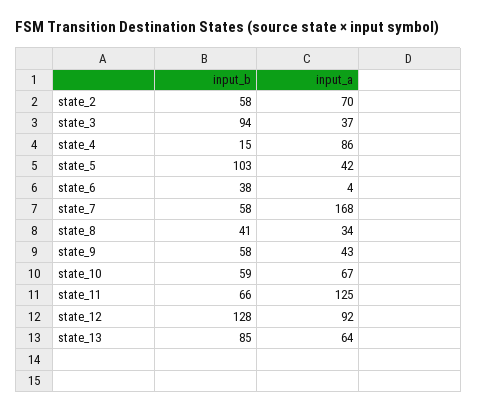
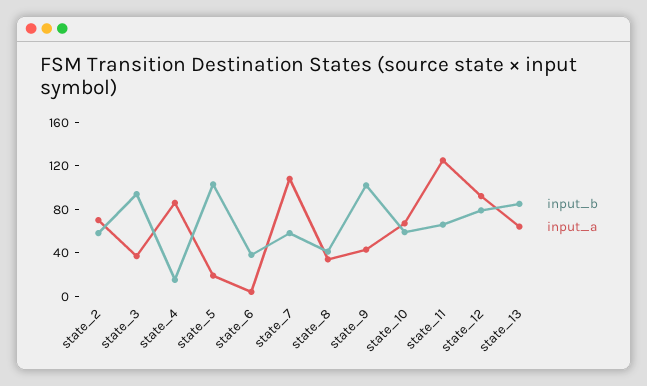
  {
    "input_b": {
      "state_2": 58,
      "state_3": 94,
      "state_4": 15,
      "state_5": 103,
      "state_6": 38,
      "state_7": 58,
      "state_8": 41,
-     "state_9": 58,
+     "state_9": 100,
      "state_10": 59,
      "state_11": 66,
-     "state_12": 128,
+     "state_12": 80,
      "state_13": 85
    },
    "input_a": {
      "state_2": 70,
      "state_3": 37,
      "state_4": 86,
-     "state_5": 42,
+     "state_5": 20,
      "state_6": 4,
-     "state_7": 168,
+     "state_7": 110,
      "state_8": 34,
      "state_9": 43,
      "state_10": 67,
      "state_11": 125,
      "state_12": 92,
      "state_13": 64
    }
  }

